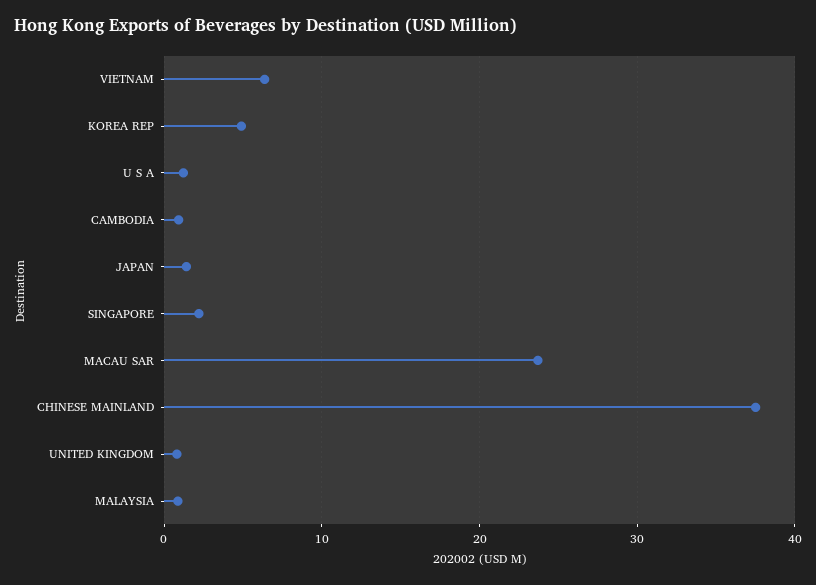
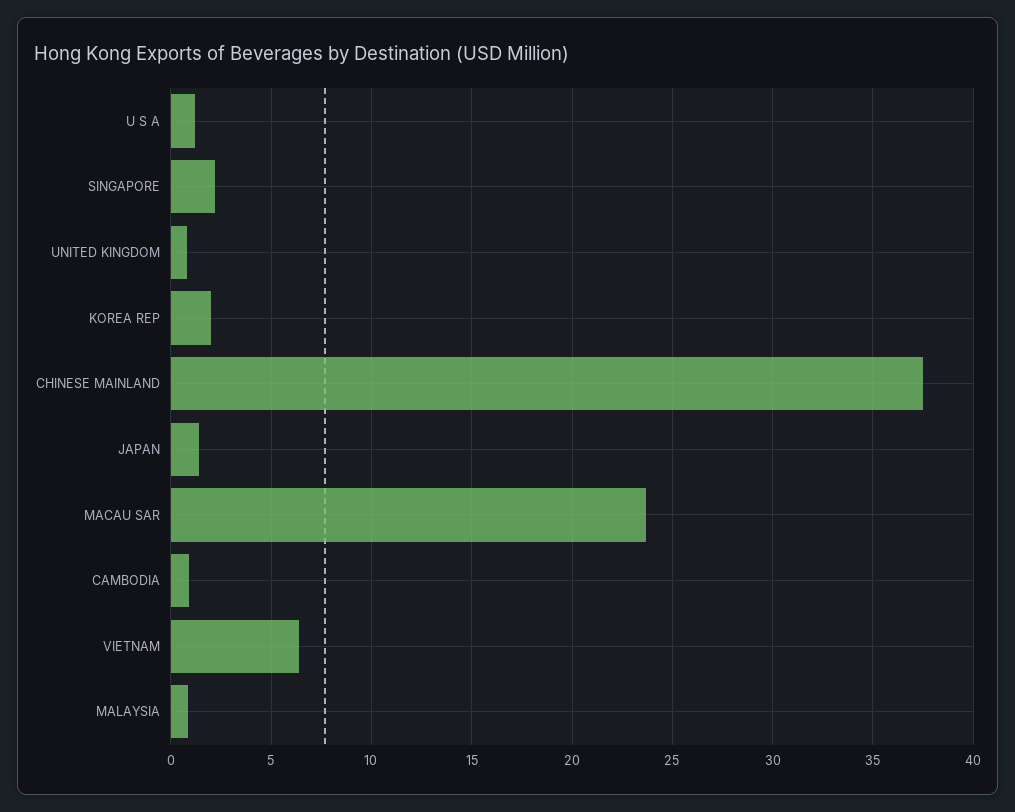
  {
    "VIETNAM": 6.5,
-   "KOREA REP": 5,
+   "KOREA REP": 2,
    "U S A": 1,
    "CAMBODIA": 1,
    "JAPAN": 1.5,
    "SINGAPORE": 2,
    "MACAU SAR": 23.5,
    "CHINESE MAINLAND": 37.5,
    "UNITED KINGDOM": 1,
    "MALAYSIA": 1
  }

